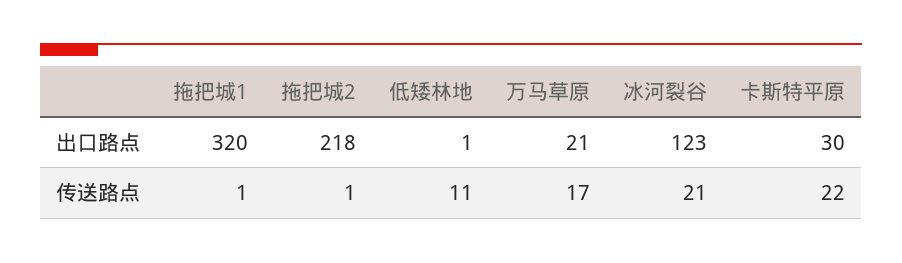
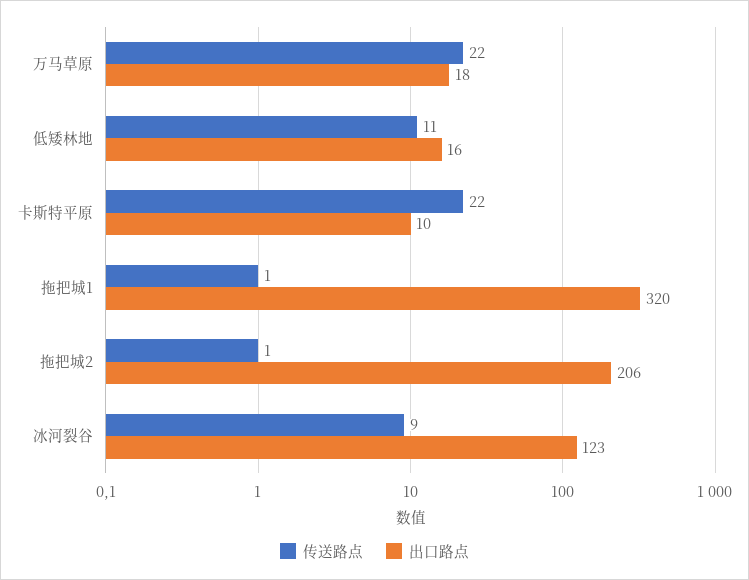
  {
    "出口路点": {
      "拖把城1": 320,
-     "拖把城2": 218,
+     "拖把城2": 206,
-     "低矮林地": 1,
+     "低矮林地": 16,
-     "万马草原": 21,
+     "万马草原": 18,
      "冰河裂谷": 123,
-     "卡斯特平原": 30
+     "卡斯特平原": 10
    },
    "传送路点": {
      "拖把城1": 1,
      "拖把城2": 1,
      "低矮林地": 11,
-     "万马草原": 17,
+     "万马草原": 22,
-     "冰河裂谷": 21,
+     "冰河裂谷": 9,
      "卡斯特平原": 22
    }
  }

